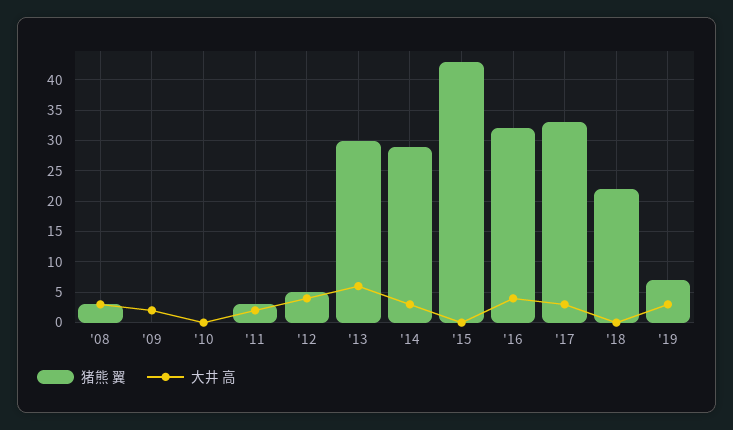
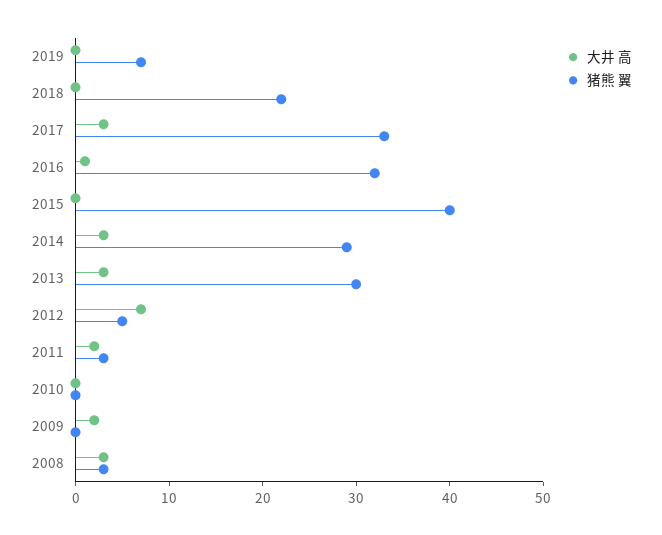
  {
    "猪熊 翼": {
      "'08": 3,
      "'09": 0,
      "'10": 0,
      "'11": 3,
      "'12": 5,
      "'13": 30,
      "'14": 29,
-     "'15": 43,
+     "'15": 40,
      "'16": 32,
      "'17": 33,
      "'18": 22,
      "'19": 7
    },
    "大井 高": {
      "'08": 3,
      "'09": 2,
      "'10": 0,
      "'11": 2,
-     "'12": 4,
+     "'12": 7,
-     "'13": 6,
+     "'13": 3,
      "'14": 3,
      "'15": 0,
-     "'16": 4,
+     "'16": 1,
      "'17": 3,
      "'18": 0,
-     "'19": 3
+     "'19": 0
    }
  }

